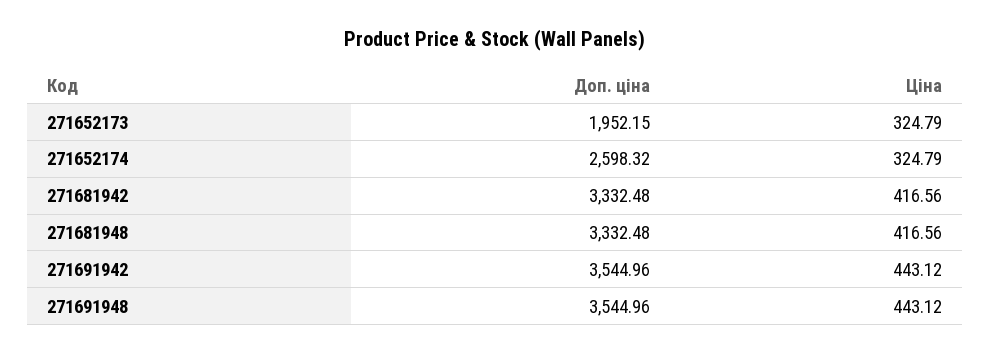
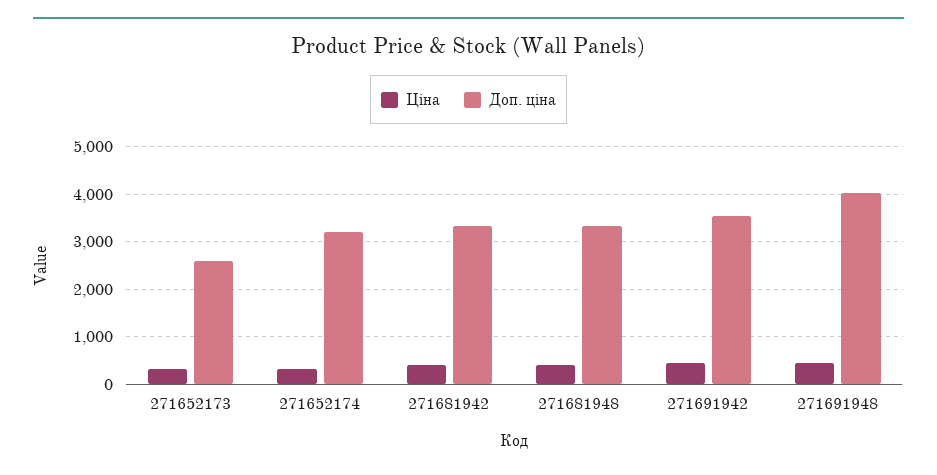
  {
    "Доп. ціна": {
-     "271652173": 1952.15,
+     "271652173": 2600,
-     "271652174": 2598.32,
+     "271652174": 3200,
      "271681942": 3332.48,
      "271681948": 3332.48,
      "271691942": 3544.96,
-     "271691948": 3544.96
+     "271691948": 4000
    },
    "Ціна": {
      "271652173": 324.79,
      "271652174": 324.79,
      "271681942": 416.56,
      "271681948": 416.56,
      "271691942": 443.12,
      "271691948": 443.12
    }
  }

